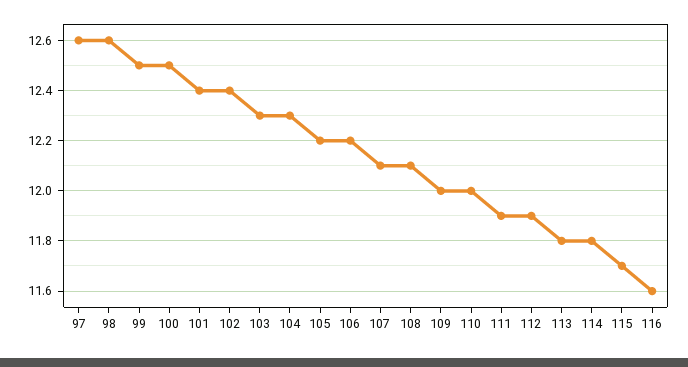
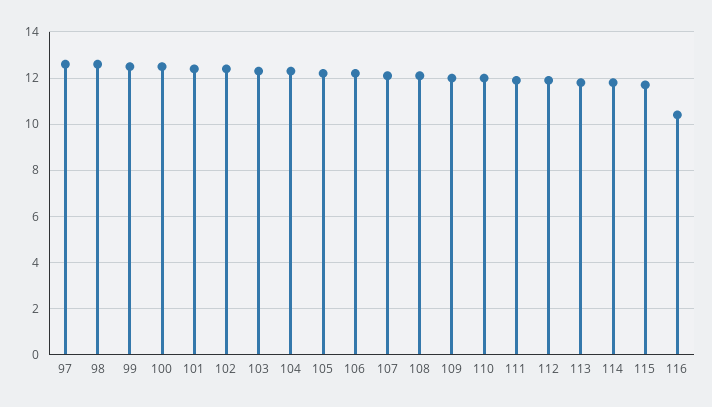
  {
    "97": 12.6,
    "98": 12.6,
    "99": 12.5,
    "100": 12.5,
    "101": 12.4,
    "102": 12.4,
    "103": 12.3,
    "104": 12.3,
    "105": 12.2,
    "106": 12.2,
    "107": 12.1,
    "108": 12.1,
    "109": 12,
    "110": 12,
    "111": 11.9,
    "112": 11.9,
    "113": 11.8,
    "114": 11.8,
    "115": 11.7,
-   "116": 11.6
+   "116": 10.5
  }

